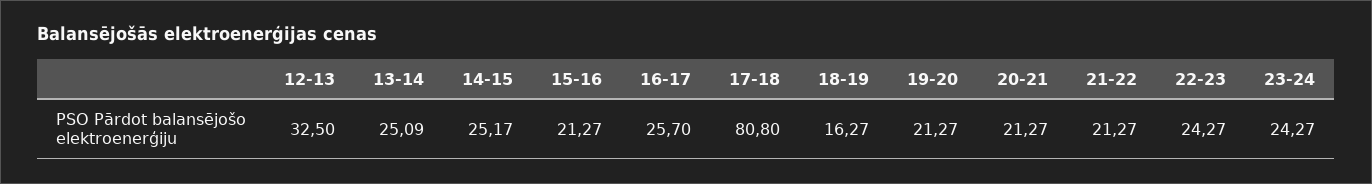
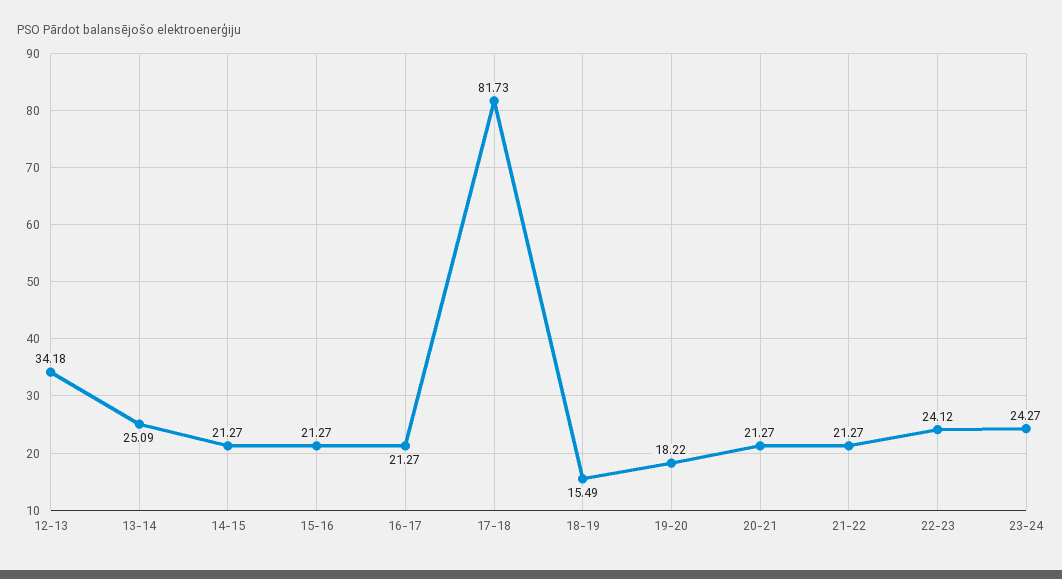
  {
-   "12-13": 32.5,
+   "12-13": 34.18,
    "13-14": 25.09,
-   "14-15": 25.17,
+   "14-15": 21.27,
    "15-16": 21.27,
-   "16-17": 25.7,
+   "16-17": 21.27,
-   "17-18": 80.8,
+   "17-18": 81.73,
-   "18-19": 16.27,
+   "18-19": 15.49,
-   "19-20": 21.27,
+   "19-20": 18.22,
    "20-21": 21.27,
    "21-22": 21.27,
-   "22-23": 24.27,
+   "22-23": 24.12,
    "23-24": 24.27
  }

